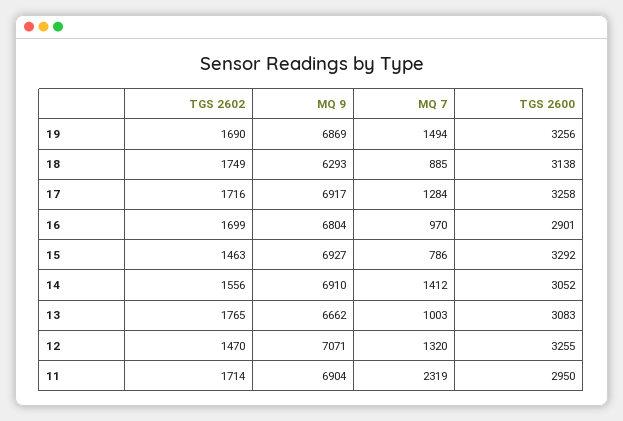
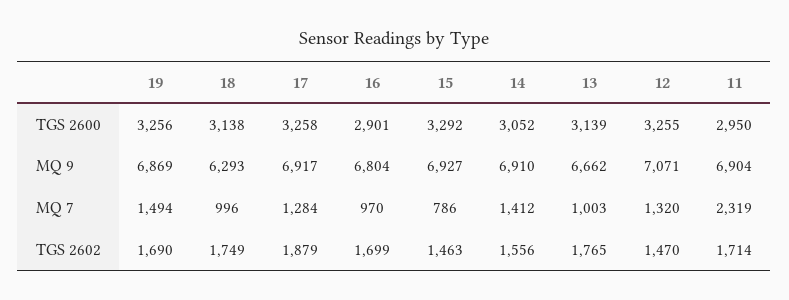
  {
    "TGS 2602": {
      "19": 1690,
      "18": 1749,
-     "17": 1716,
+     "17": 1879,
      "16": 1699,
      "15": 1463,
      "14": 1556,
      "13": 1765,
      "12": 1470,
      "11": 1714
    },
    "MQ 9": {
      "19": 6869,
      "18": 6293,
      "17": 6917,
      "16": 6804,
      "15": 6927,
      "14": 6910,
      "13": 6662,
      "12": 7071,
      "11": 6904
    },
    "MQ 7": {
      "19": 1494,
-     "18": 885,
+     "18": 996,
      "17": 1284,
      "16": 970,
      "15": 786,
      "14": 1412,
      "13": 1003,
      "12": 1320,
      "11": 2319
    },
    "TGS 2600": {
      "19": 3256,
      "18": 3138,
      "17": 3258,
      "16": 2901,
      "15": 3292,
      "14": 3052,
-     "13": 3083,
+     "13": 3139,
      "12": 3255,
      "11": 2950
    }
  }

